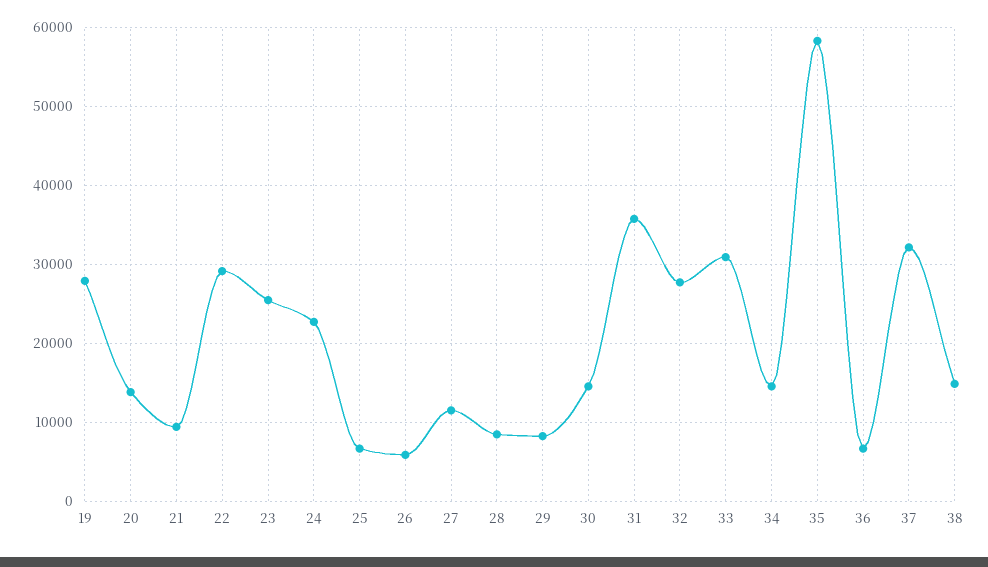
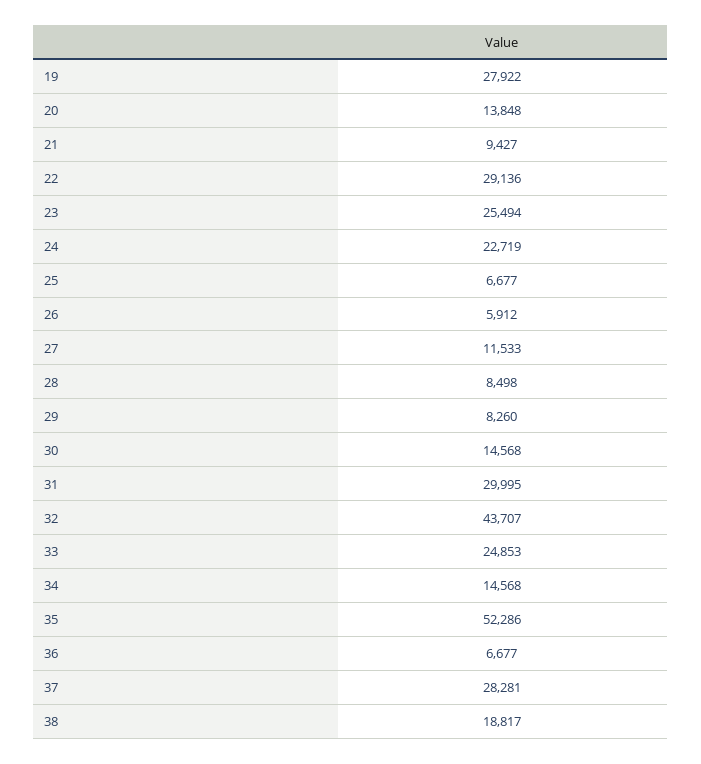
  {
    "19": 27922,
    "20": 13848,
    "21": 9427,
    "22": 29136,
    "23": 25494,
    "24": 22719,
    "25": 6677,
    "26": 5912,
    "27": 11533,
    "28": 8498,
    "29": 8260,
    "30": 14568,
-   "31": 36000,
+   "31": 29995,
-   "32": 28000,
+   "32": 43707,
-   "33": 31000,
+   "33": 24853,
    "34": 14568,
-   "35": 58000,
+   "35": 52286,
    "36": 6677,
-   "37": 32000,
+   "37": 28281,
-   "38": 15000
+   "38": 18817
  }

